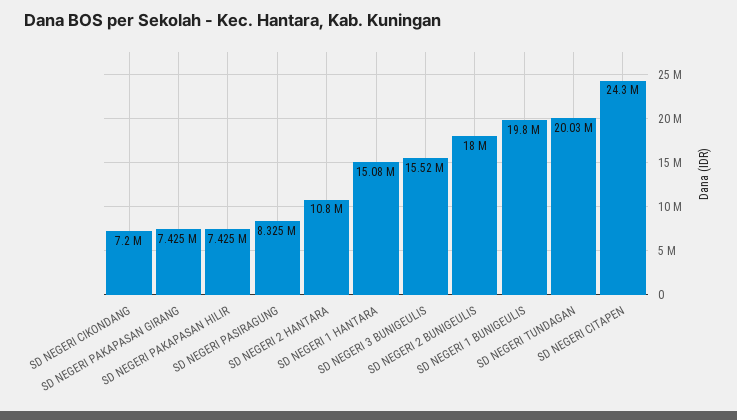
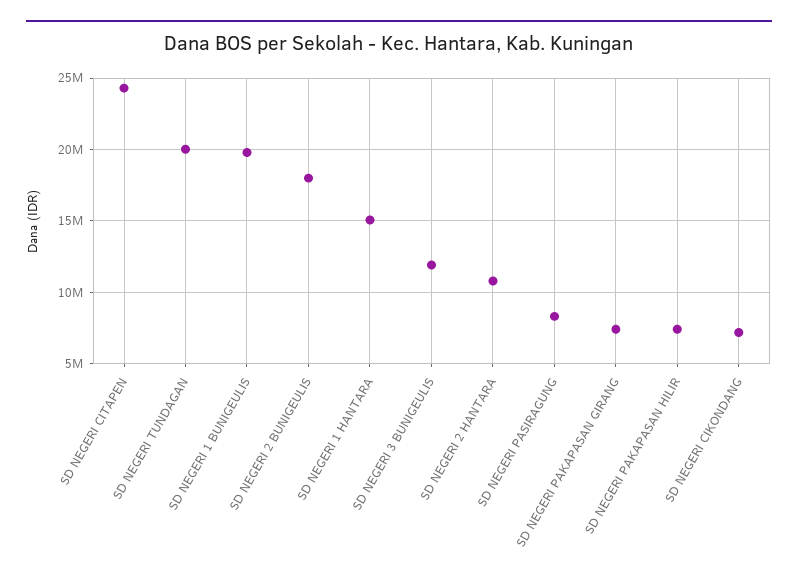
  {
    "SD NEGERI CIKONDANG": 7200000,
    "SD NEGERI PAKAPASAN GIRANG": 7425000,
    "SD NEGERI PAKAPASAN HILIR": 7425000,
    "SD NEGERI PASIRAGUNG": 8325000,
    "SD NEGERI 2 HANTARA": 10800000,
    "SD NEGERI 1 HANTARA": 15080000,
-   "SD NEGERI 3 BUNIGEULIS": 15520000,
+   "SD NEGERI 3 BUNIGEULIS": 12000000,
    "SD NEGERI 2 BUNIGEULIS": 18000000,
    "SD NEGERI 1 BUNIGEULIS": 19800000,
    "SD NEGERI TUNDAGAN": 20030000,
    "SD NEGERI CITAPEN": 24300000
  }

